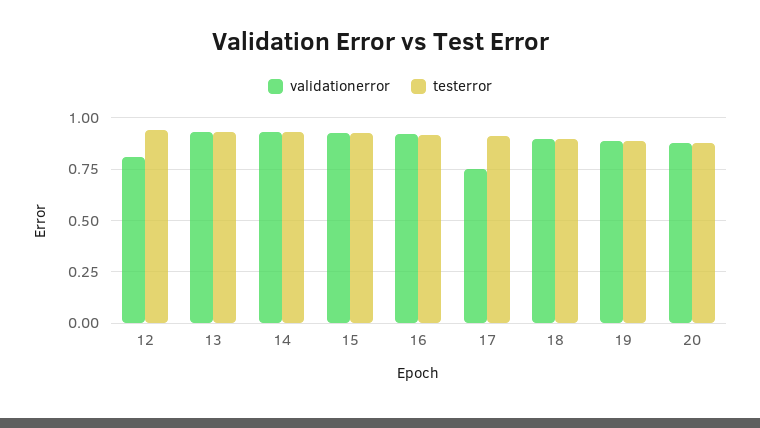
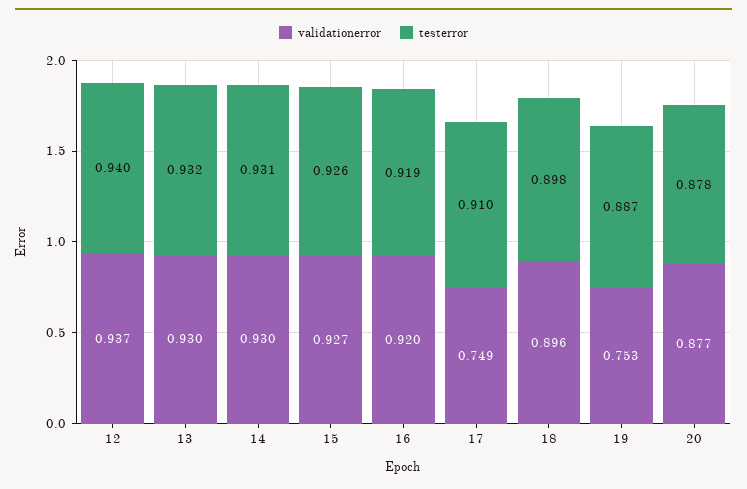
  {
    "validationerror": {
-     "12": 0.8,
+     "12": 0.937,
      "13": 0.93,
      "14": 0.93,
      "15": 0.927,
      "16": 0.92,
      "17": 0.749,
      "18": 0.896,
-     "19": 0.9,
+     "19": 0.753,
      "20": 0.877
    },
    "testerror": {
      "12": 0.94,
      "13": 0.932,
      "14": 0.931,
      "15": 0.926,
      "16": 0.919,
      "17": 0.91,
      "18": 0.898,
      "19": 0.887,
      "20": 0.878
    }
  }

